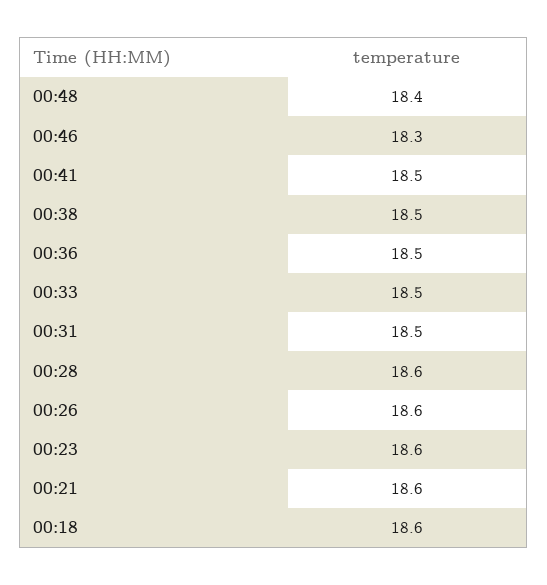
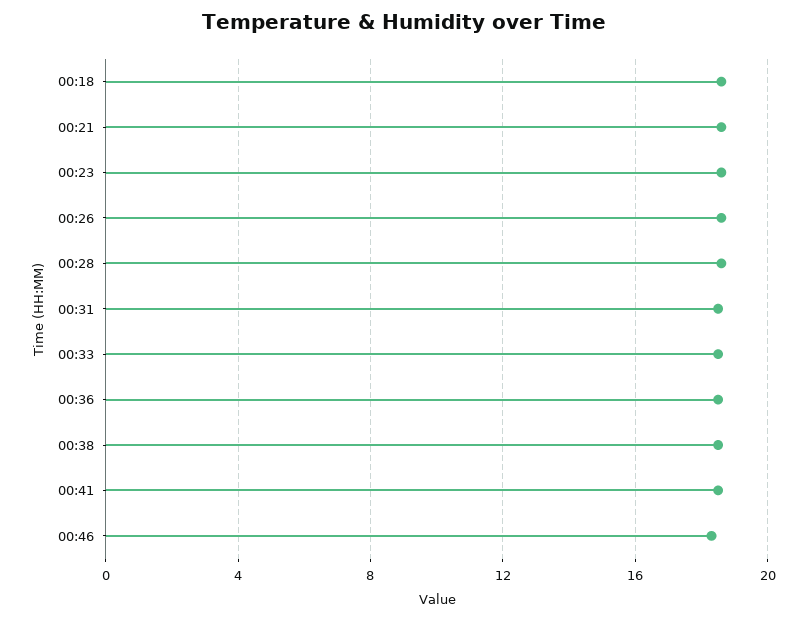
  {
-   "00:48": 18.4,
    "00:46": 18.3,
    "00:41": 18.5,
    "00:38": 18.5,
    "00:36": 18.5,
    "00:33": 18.5,
    "00:31": 18.5,
    "00:28": 18.6,
    "00:26": 18.6,
    "00:23": 18.6,
    "00:21": 18.6,
    "00:18": 18.6
  }

